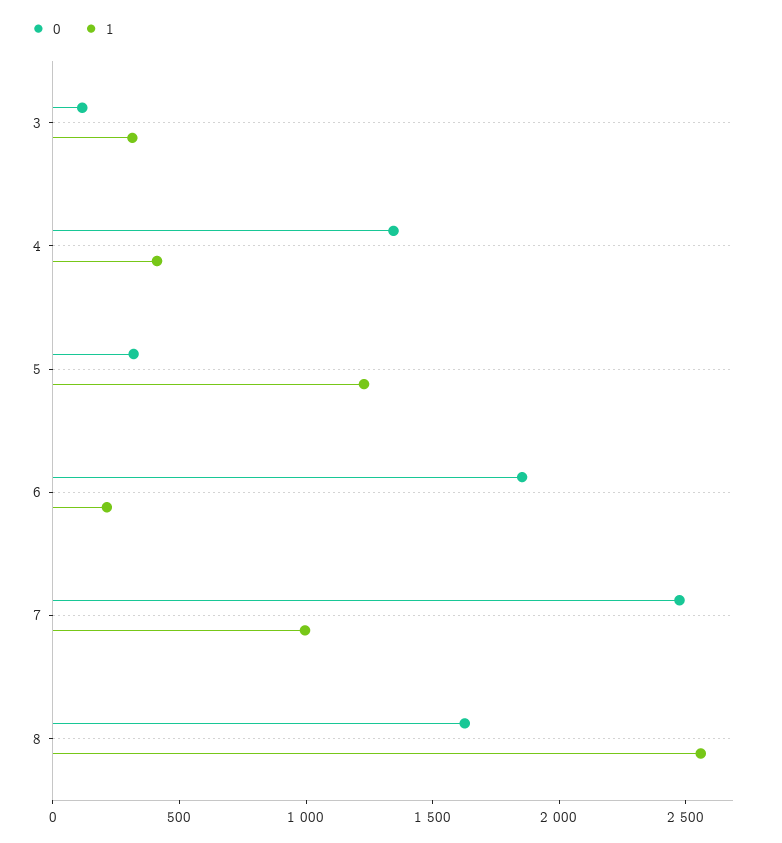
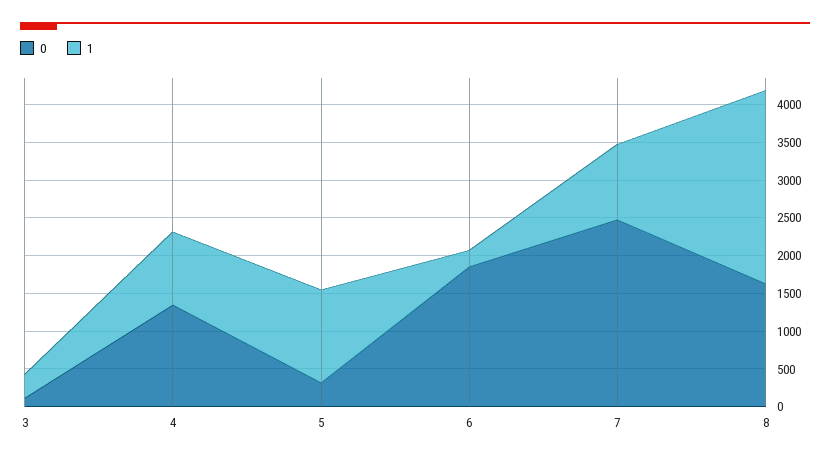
  {
    "0": {
      "3": 100,
      "4": 1300,
      "5": 300,
      "6": 1900,
      "7": 2500,
      "8": 1600
    },
    "1": {
      "3": 300,
-     "4": 400,
+     "4": 1000,
      "5": 1200,
      "6": 200,
      "7": 1000,
      "8": 2600
    }
  }

